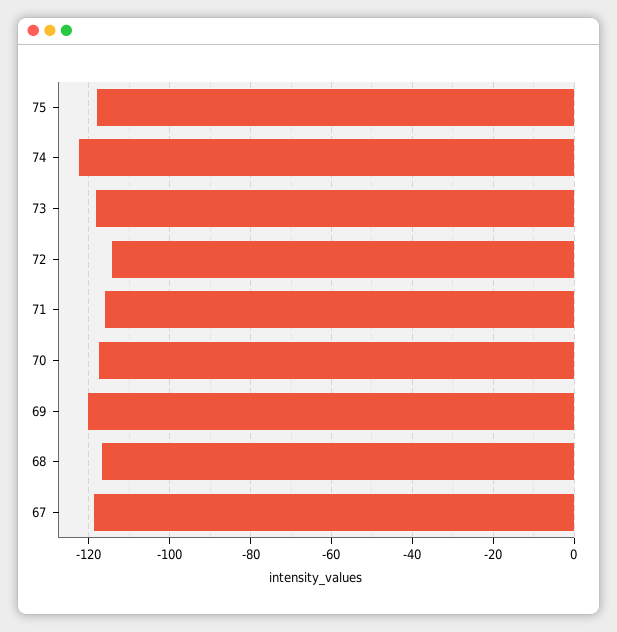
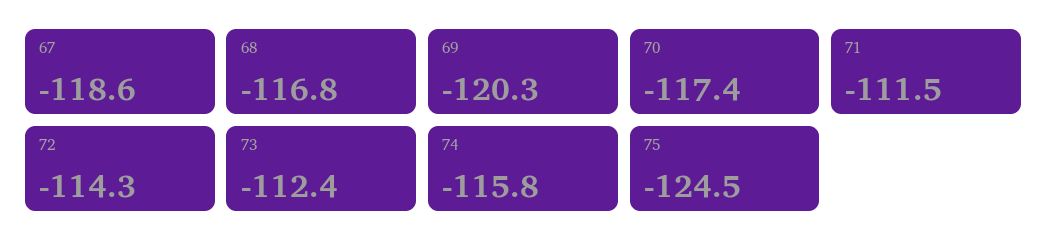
  {
-   "75": -118,
+   "75": -124.5,
-   "74": -122,
+   "74": -115.8,
-   "73": -118,
+   "73": -112.4,
    "72": -114.3,
-   "71": -116,
+   "71": -111.5,
    "70": -117.4,
    "69": -120.3,
    "68": -116.8,
    "67": -118.6
  }

